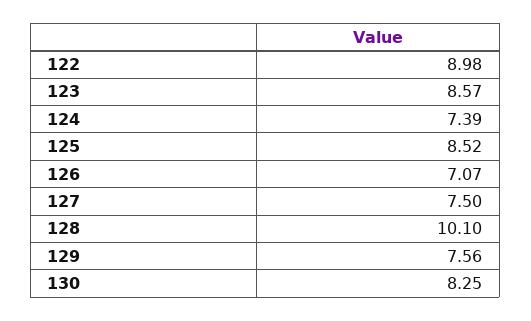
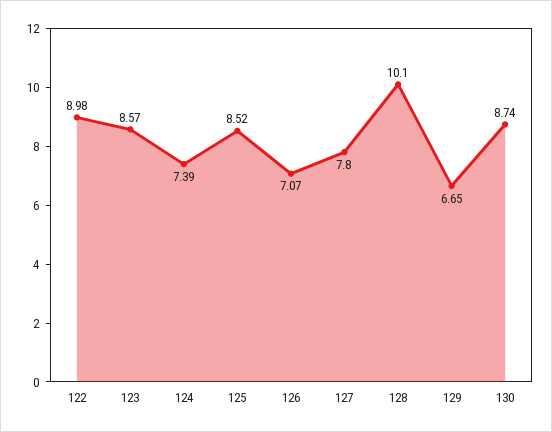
  {
    "122": 8.98,
    "123": 8.57,
    "124": 7.39,
    "125": 8.52,
    "126": 7.07,
-   "127": 7.5,
+   "127": 7.8,
    "128": 10.1,
-   "129": 7.56,
+   "129": 6.65,
-   "130": 8.25
+   "130": 8.74
  }

